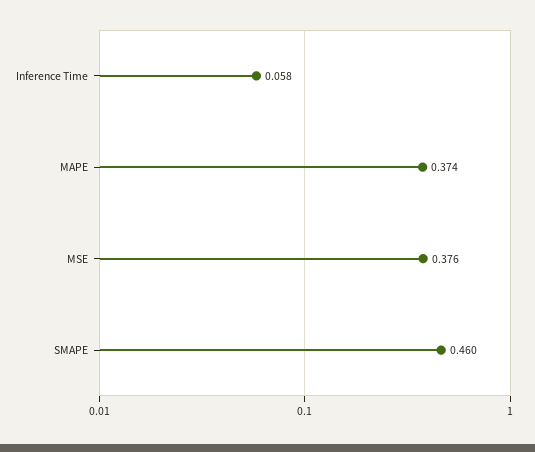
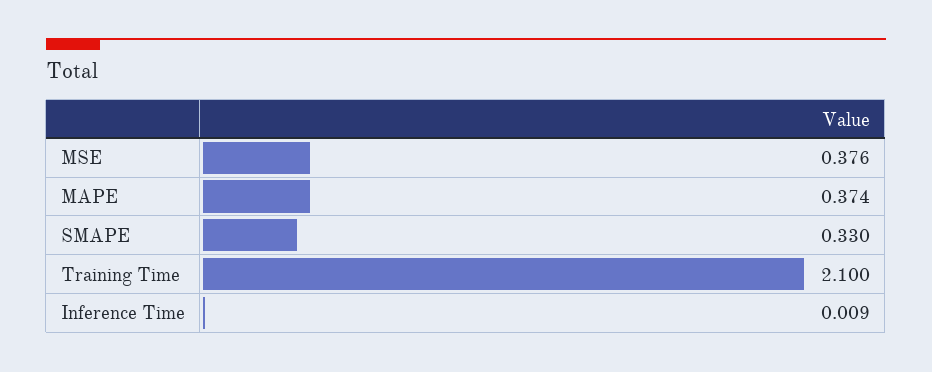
  {
-   "Inference Time": 0.058,
+   "Inference Time": 0.009,
    "MAPE": 0.374,
    "MSE": 0.376,
-   "SMAPE": 0.46
+   "SMAPE": 0.33,
+   "Training Time": 2.1
  }

